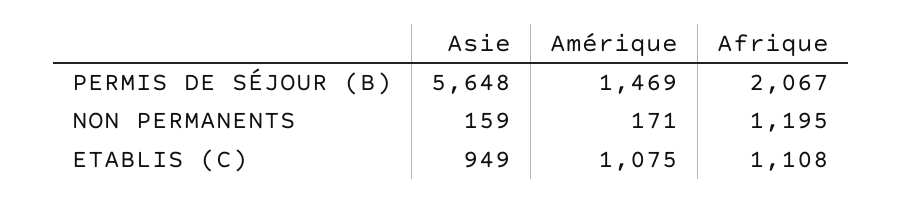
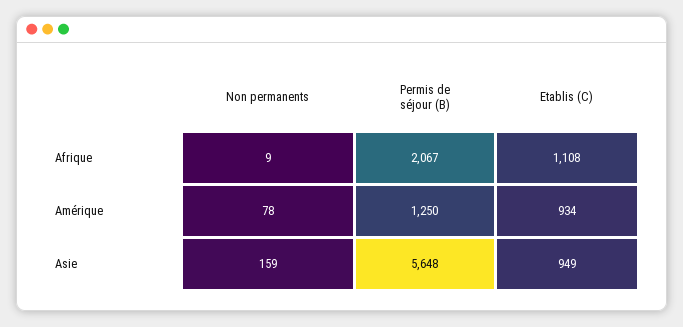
  {
    "Asie": {
      "PERMIS DE SÉJOUR (B)": 5648,
      "NON PERMANENTS": 159,
      "ETABLIS (C)": 949
    },
    "Amérique": {
-     "PERMIS DE SÉJOUR (B)": 1469,
+     "PERMIS DE SÉJOUR (B)": 1250,
-     "NON PERMANENTS": 171,
+     "NON PERMANENTS": 78,
-     "ETABLIS (C)": 1075
+     "ETABLIS (C)": 934
    },
    "Afrique": {
      "PERMIS DE SÉJOUR (B)": 2067,
-     "NON PERMANENTS": 1195,
+     "NON PERMANENTS": 9,
      "ETABLIS (C)": 1108
    }
  }

